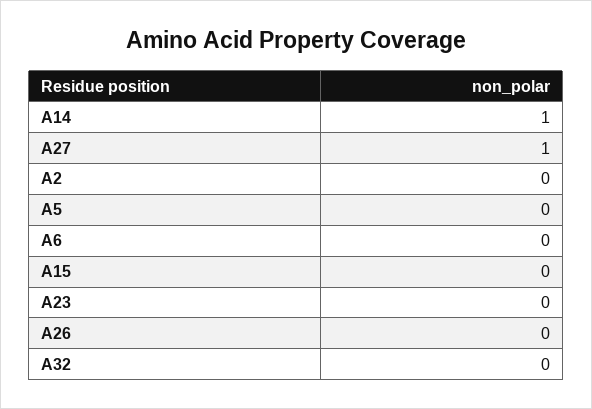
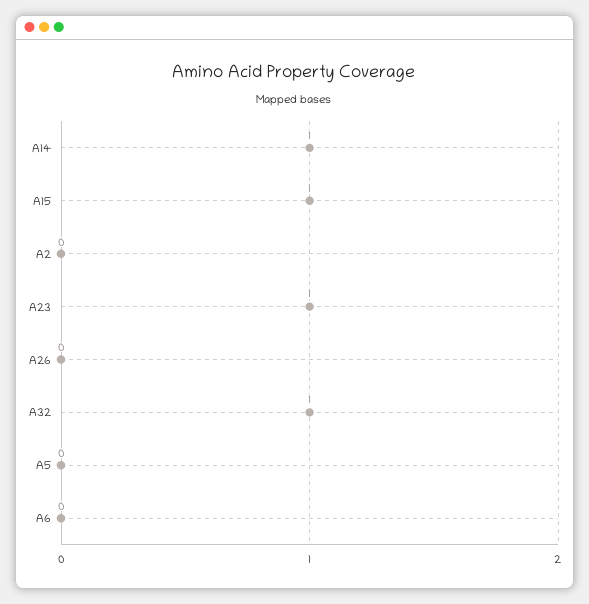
  {
    "A14": 1,
-   "A27": 1,
    "A2": 0,
    "A5": 0,
    "A6": 0,
-   "A15": 0,
+   "A15": 1,
-   "A23": 0,
+   "A23": 1,
    "A26": 0,
-   "A32": 0
+   "A32": 1
  }

